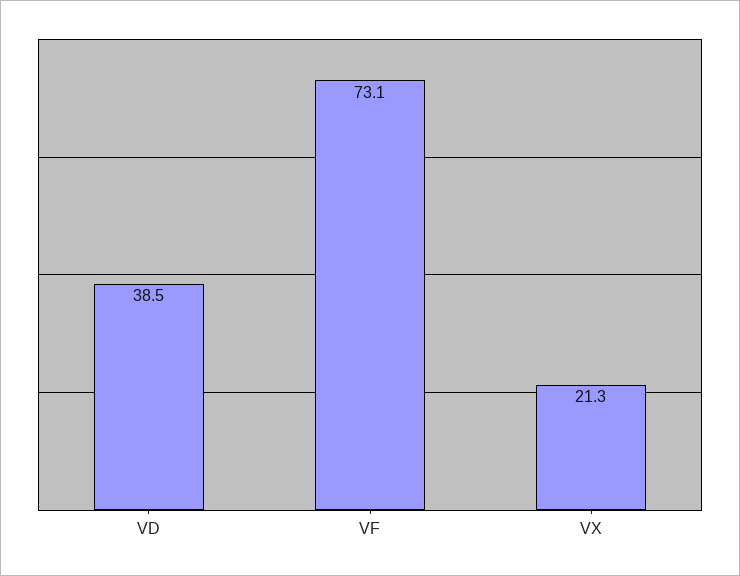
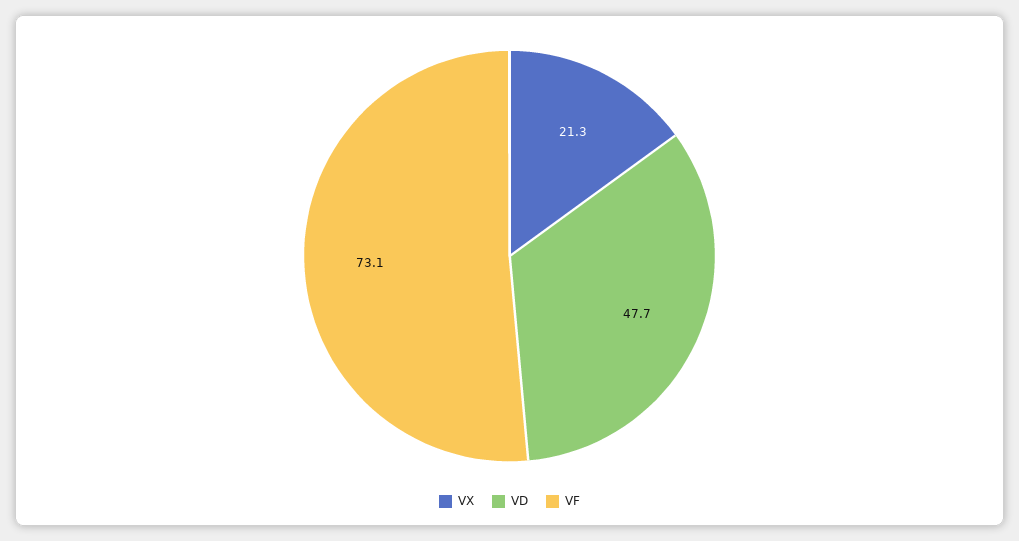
  {
-   "VD": 38.5,
+   "VD": 47.7,
    "VF": 73.1,
    "VX": 21.3
  }

